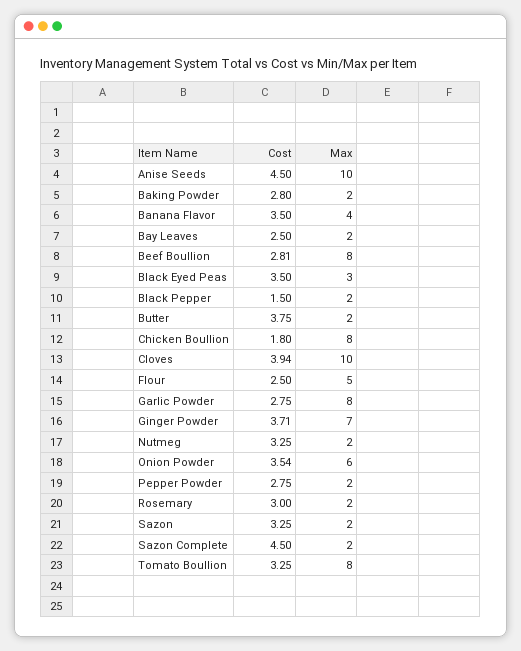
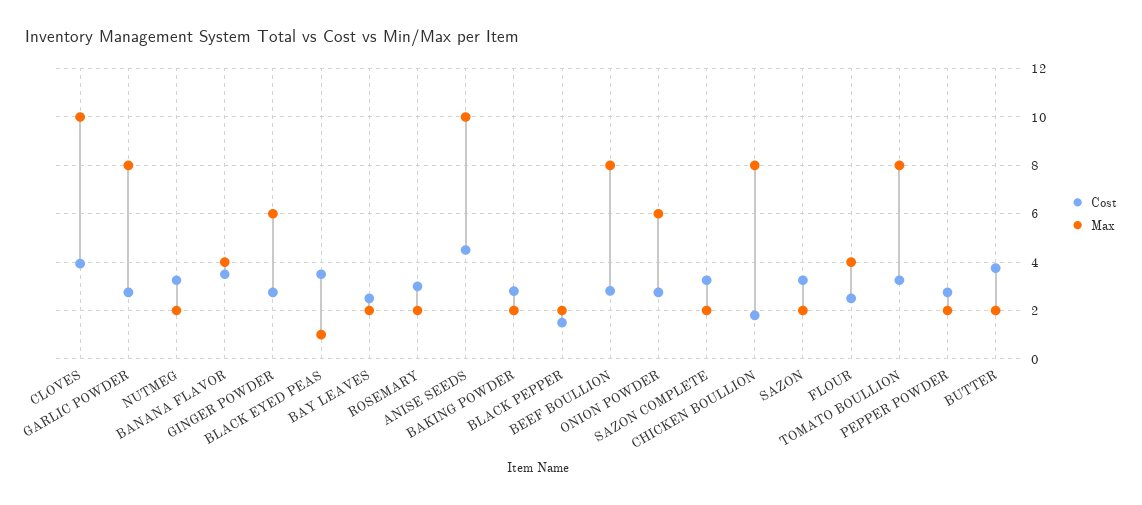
  {
    "Cost": {
      "Anise Seeds": 4.5,
      "Baking Powder": 2.8,
      "Banana Flavor": 3.5,
      "Bay Leaves": 2.5,
      "Beef Boullion": 2.81,
      "Black Eyed Peas": 3.5,
      "Black Pepper": 1.5,
      "Butter": 3.75,
      "Chicken Boullion": 1.8,
      "Cloves": 3.94,
      "Flour": 2.5,
      "Garlic Powder": 2.75,
-     "Ginger Powder": 3.71,
+     "Ginger Powder": 2.75,
      "Nutmeg": 3.25,
-     "Onion Powder": 3.54,
+     "Onion Powder": 2.75,
      "Pepper Powder": 2.75,
      "Rosemary": 3,
      "Sazon": 3.25,
-     "Sazon Complete": 4.5,
+     "Sazon Complete": 3.25,
      "Tomato Boullion": 3.25
    },
    "Max": {
      "Anise Seeds": 10,
      "Baking Powder": 2,
      "Banana Flavor": 4,
      "Bay Leaves": 2,
      "Beef Boullion": 8,
-     "Black Eyed Peas": 3,
+     "Black Eyed Peas": 1,
      "Black Pepper": 2,
      "Butter": 2,
      "Chicken Boullion": 8,
      "Cloves": 10,
-     "Flour": 5,
+     "Flour": 4,
      "Garlic Powder": 8,
-     "Ginger Powder": 7,
+     "Ginger Powder": 6,
      "Nutmeg": 2,
      "Onion Powder": 6,
      "Pepper Powder": 2,
      "Rosemary": 2,
      "Sazon": 2,
      "Sazon Complete": 2,
      "Tomato Boullion": 8
    }
  }

